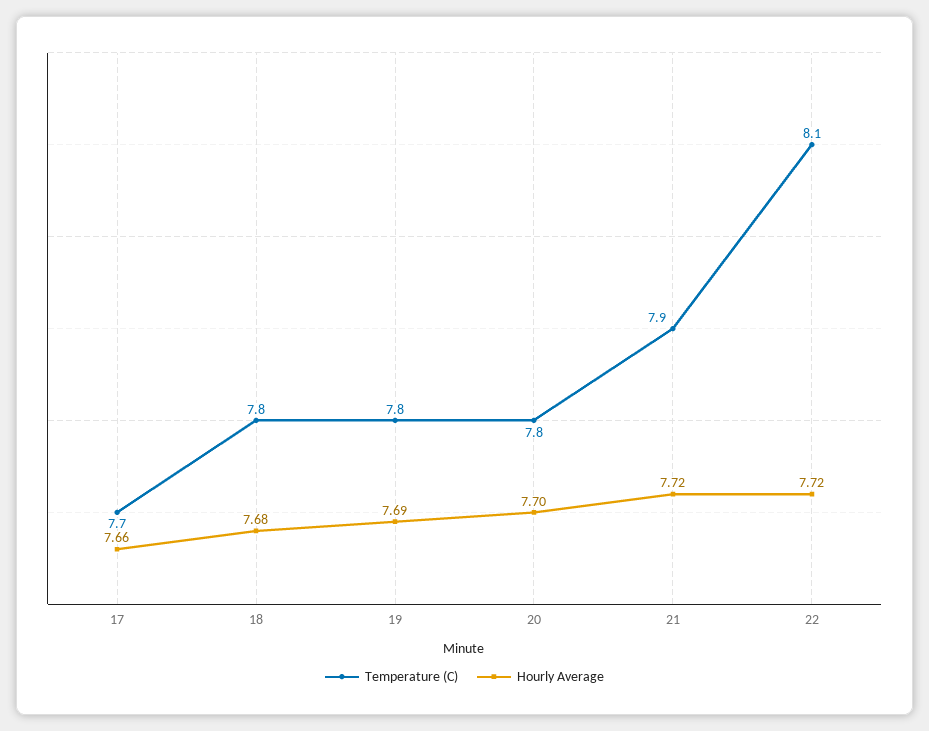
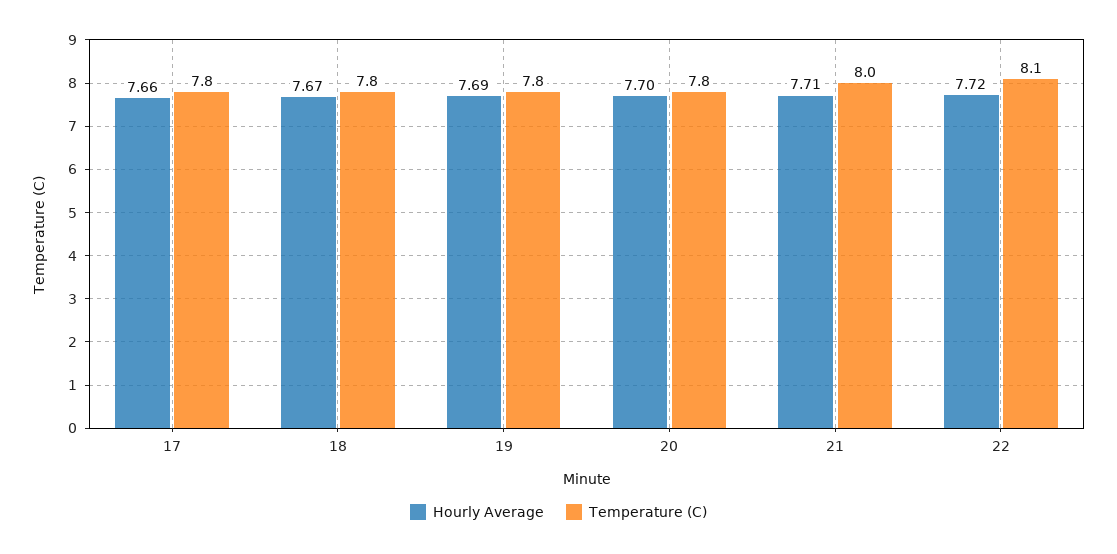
  {
    "Temperature (C)": {
-     "17": 7.7,
+     "17": 7.8,
      "18": 7.8,
      "19": 7.8,
      "20": 7.8,
-     "21": 7.9,
+     "21": 8,
      "22": 8.1
    },
    "Hourly Average": {
      "17": 7.66,
-     "18": 7.68,
+     "18": 7.67,
      "19": 7.69,
      "20": 7.7,
-     "21": 7.72,
+     "21": 7.71,
      "22": 7.72
    }
  }

